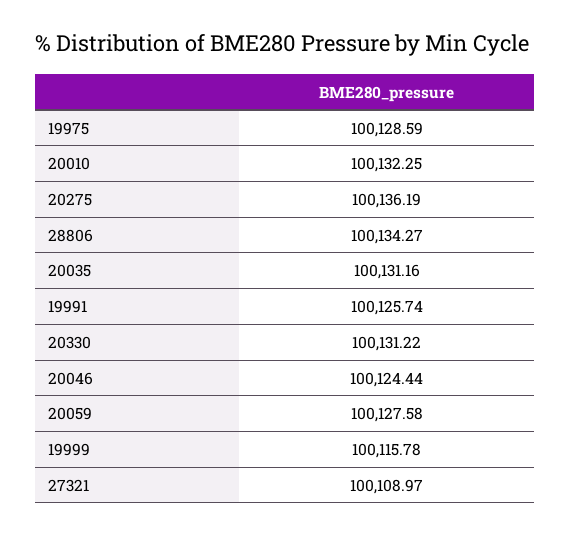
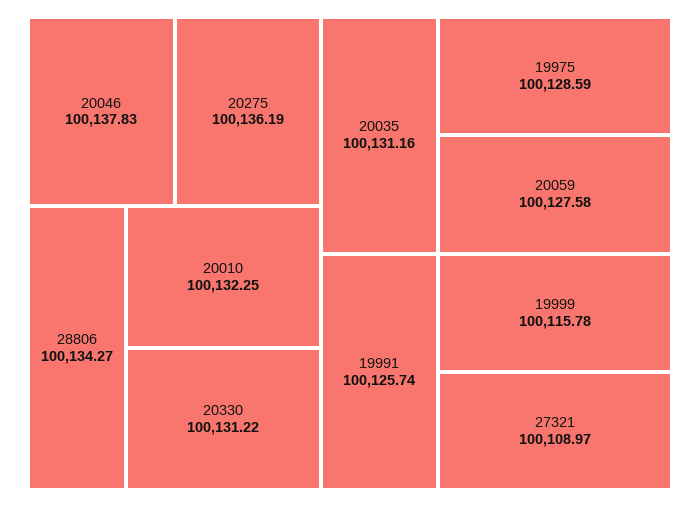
  {
    "19975": 100128.59,
    "20010": 100132.25,
    "20275": 100136.19,
    "28806": 100134.27,
    "20035": 100131.16,
    "19991": 100125.74,
    "20330": 100131.22,
-   "20046": 100124.44,
+   "20046": 100137.83,
    "20059": 100127.58,
    "19999": 100115.78,
    "27321": 100108.97
  }

